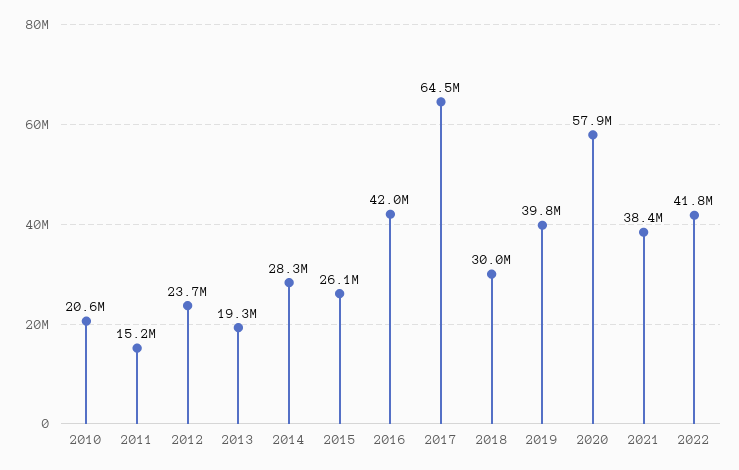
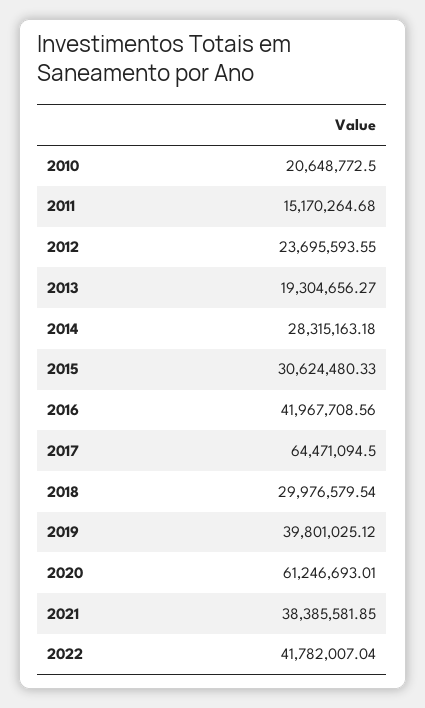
  {
    "2010": 20648772.5,
    "2011": 15170264.68,
    "2012": 23695593.55,
    "2013": 19304656.27,
    "2014": 28315163.18,
-   "2015": 26100000,
+   "2015": 30624480.33,
    "2016": 41967708.56,
    "2017": 64471094.5,
    "2018": 29976579.54,
    "2019": 39801025.12,
-   "2020": 57900000,
+   "2020": 61246693.01,
    "2021": 38385581.85,
    "2022": 41782007.04
  }

